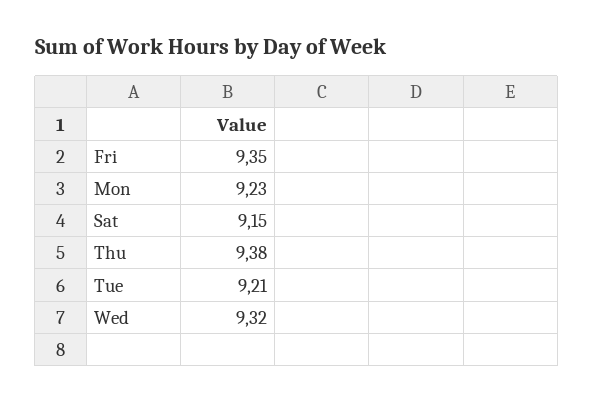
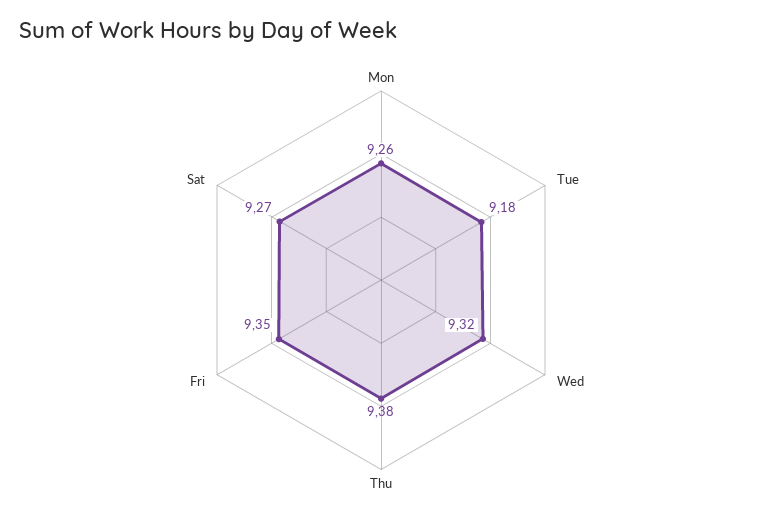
  {
    "Fri": 9.35,
-   "Mon": 9.23,
+   "Mon": 9.26,
-   "Sat": 9.15,
+   "Sat": 9.27,
    "Thu": 9.38,
-   "Tue": 9.21,
+   "Tue": 9.18,
    "Wed": 9.32
  }

